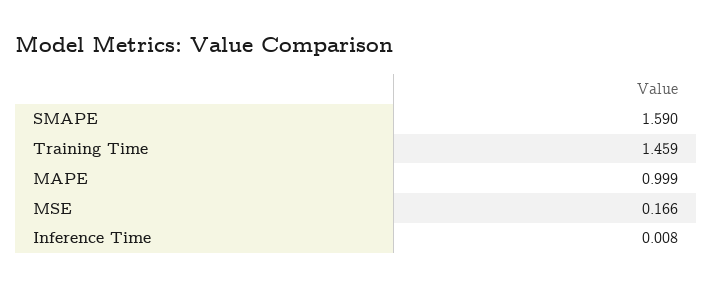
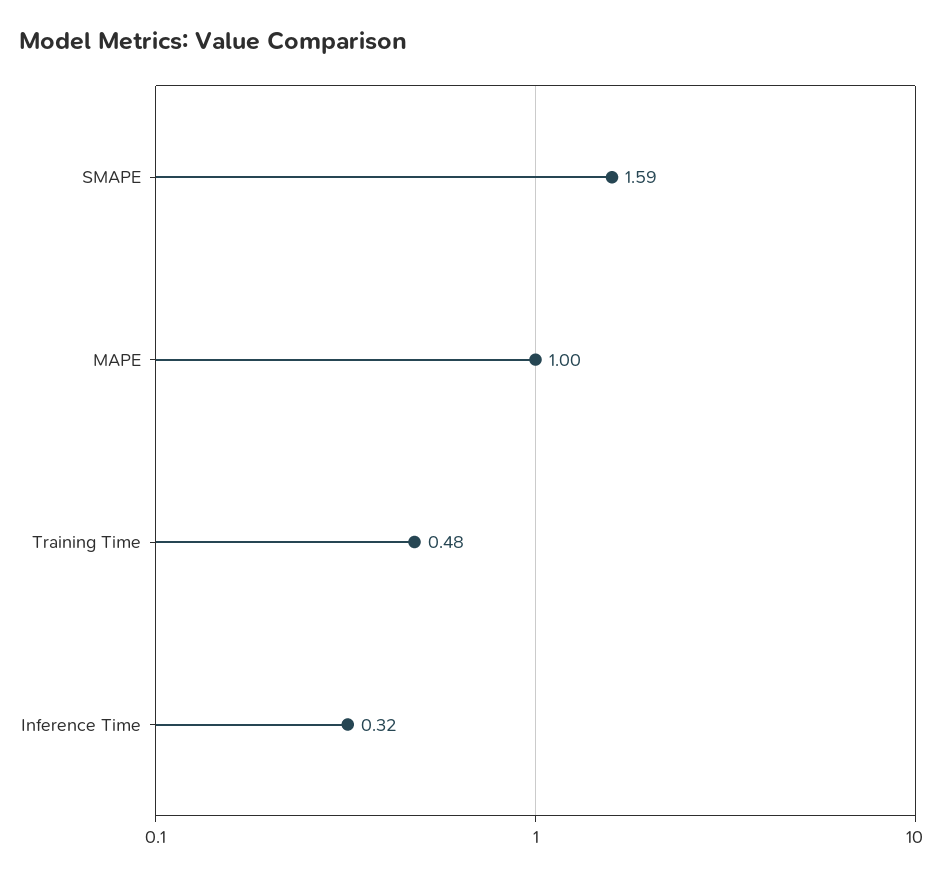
  {
    "SMAPE": 1.59,
-   "Training Time": 1.459,
+   "Training Time": 0.48,
    "MAPE": 0.999,
-   "MSE": 0.166,
-   "Inference Time": 0.008
+   "Inference Time": 0.32
  }

